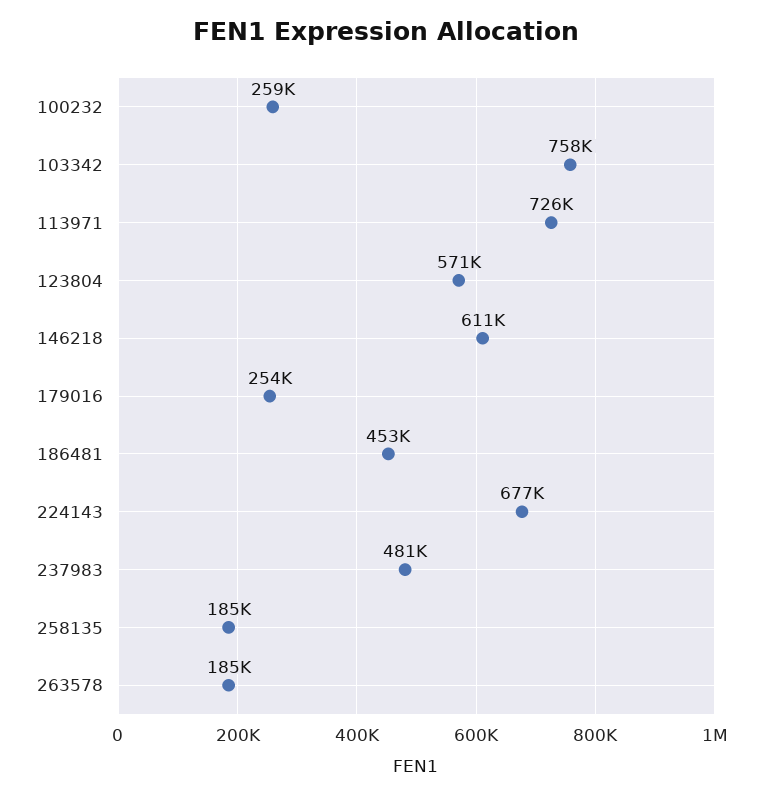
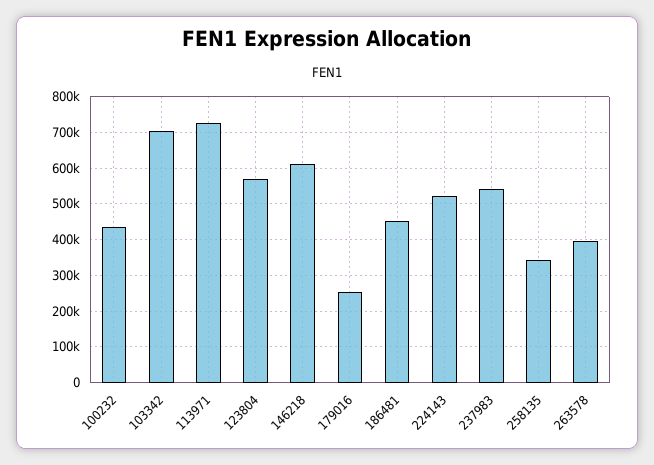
  {
-   "100232": 259000,
+   "100232": 440000,
-   "103342": 758000,
+   "103342": 700000,
    "113971": 726000,
    "123804": 571000,
    "146218": 611000,
    "179016": 254000,
    "186481": 453000,
-   "224143": 677000,
+   "224143": 520000,
-   "237983": 481000,
+   "237983": 540000,
-   "258135": 185000,
+   "258135": 340000,
-   "263578": 185000
+   "263578": 400000
  }

